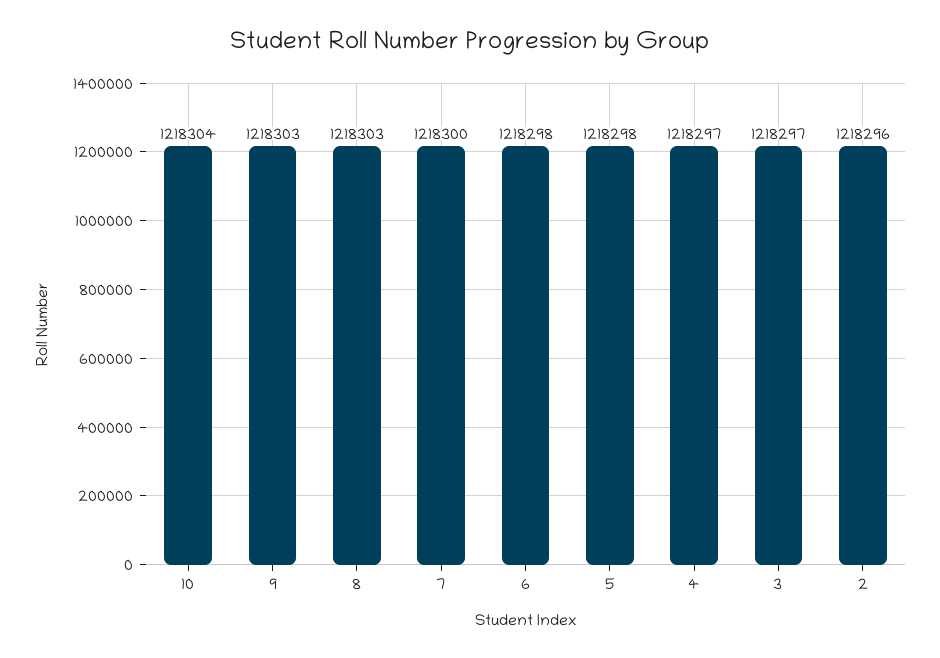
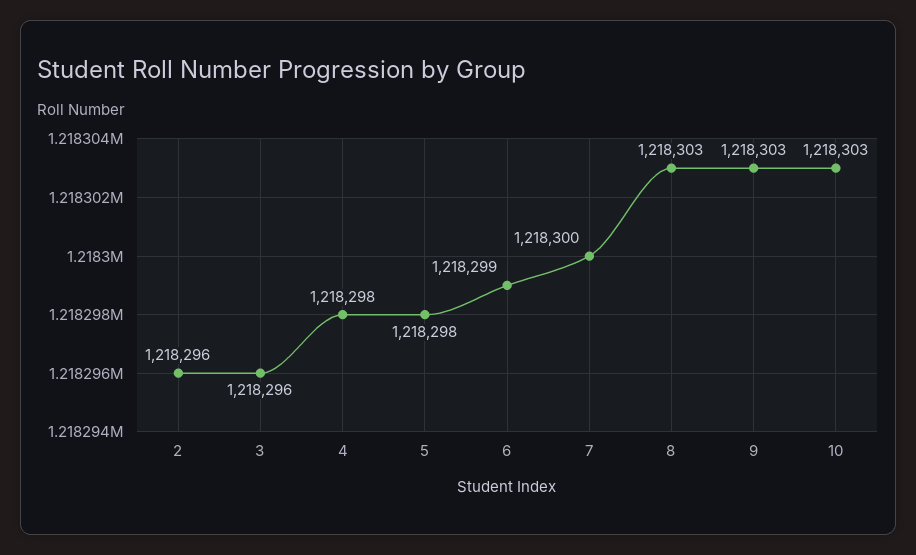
  {
-   "10": 1218304,
+   "10": 1218303,
    "9": 1218303,
    "8": 1218303,
    "7": 1218300,
-   "6": 1218298,
+   "6": 1218299,
    "5": 1218298,
-   "4": 1218297,
+   "4": 1218298,
-   "3": 1218297,
+   "3": 1218296,
    "2": 1218296
  }

